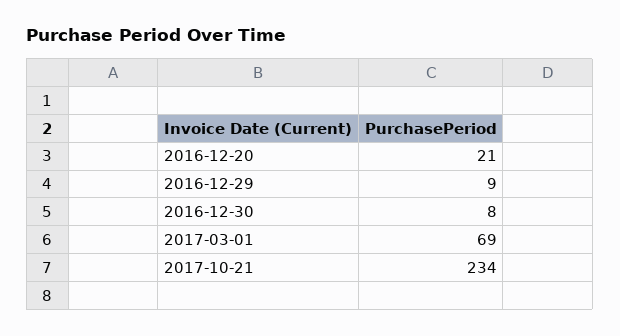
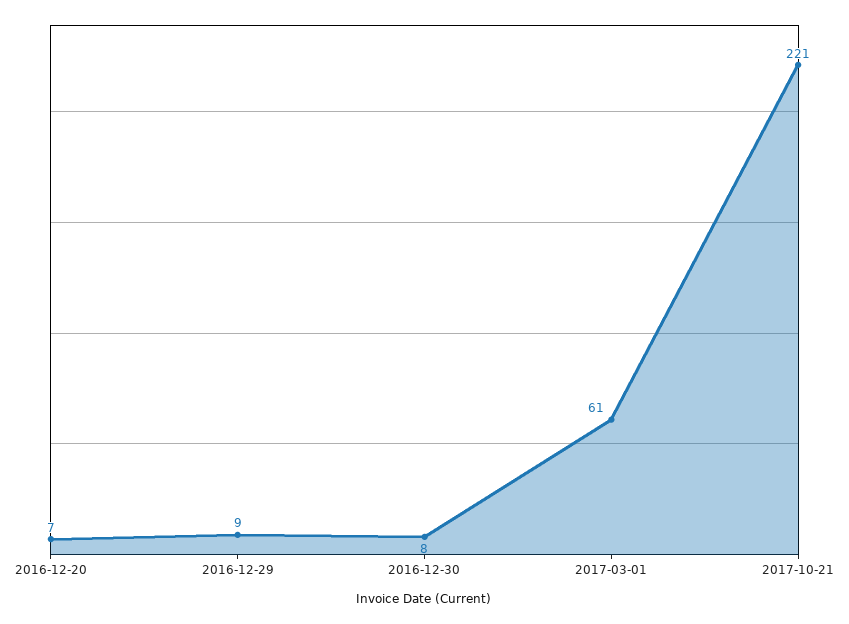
  {
-   "2016-12-20": 21,
+   "2016-12-20": 7,
    "2016-12-29": 9,
    "2016-12-30": 8,
-   "2017-03-01": 69,
+   "2017-03-01": 61,
-   "2017-10-21": 234
+   "2017-10-21": 221
  }

